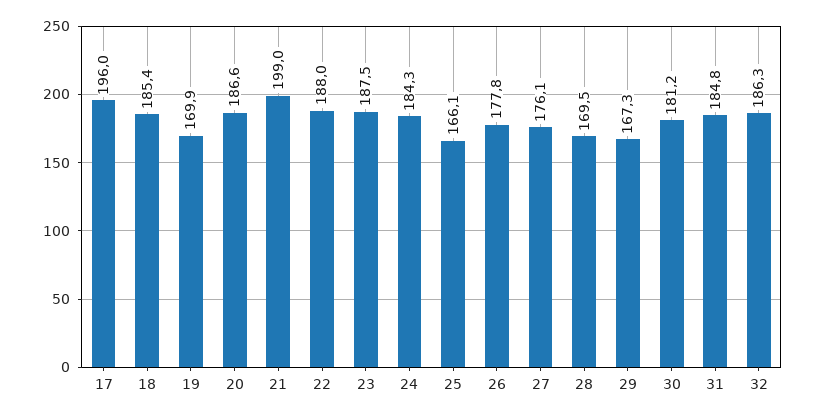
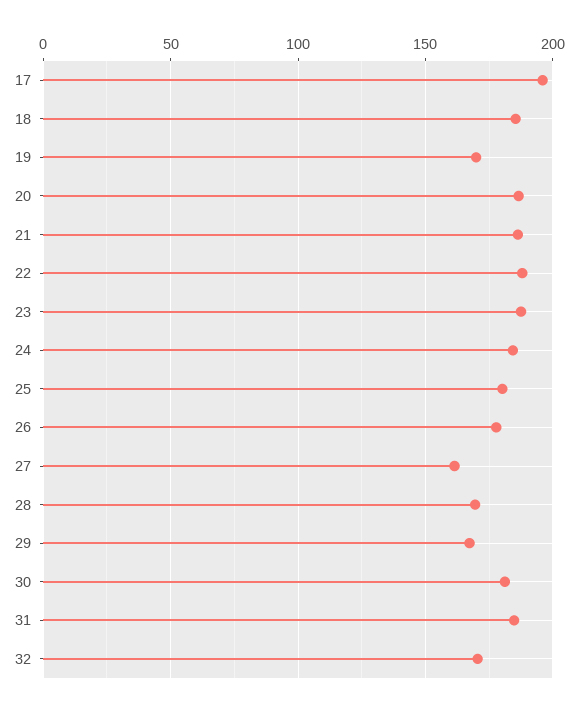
  {
    "17": 196,
    "18": 185.4,
    "19": 169.9,
    "20": 186.6,
-   "21": 199,
+   "21": 185,
    "22": 188,
    "23": 187.5,
    "24": 184.3,
-   "25": 166.1,
+   "25": 180,
    "26": 177.8,
-   "27": 176.1,
+   "27": 160,
    "28": 169.5,
    "29": 167.3,
    "30": 181.2,
    "31": 184.8,
-   "32": 186.3
+   "32": 170
  }

